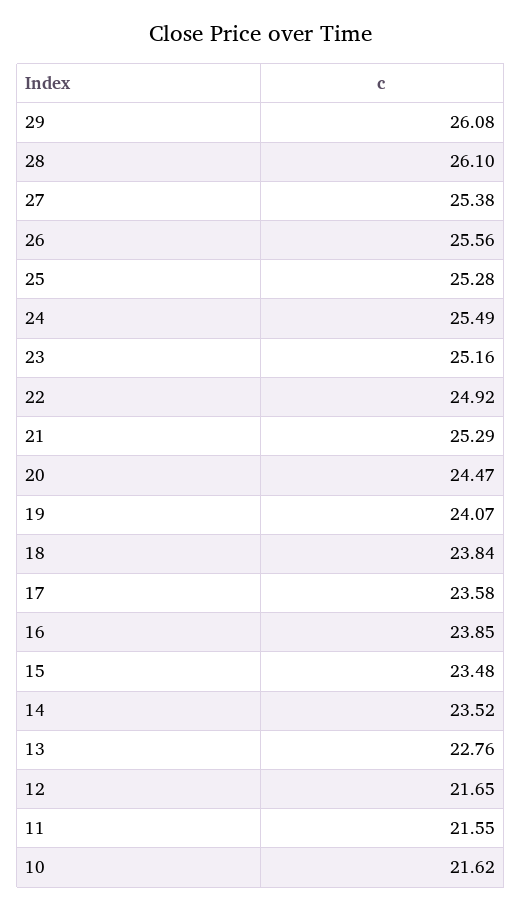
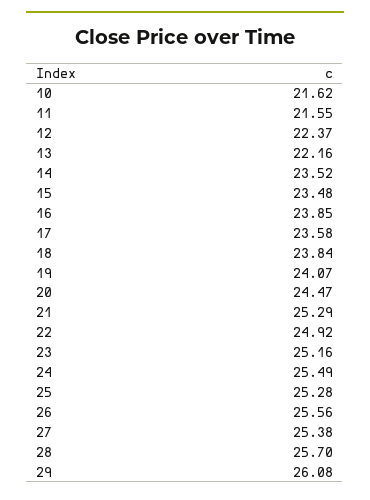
  {
    "29": 26.08,
-   "28": 26.1,
+   "28": 25.7,
    "27": 25.38,
    "26": 25.56,
    "25": 25.28,
    "24": 25.49,
    "23": 25.16,
    "22": 24.92,
    "21": 25.29,
    "20": 24.47,
    "19": 24.07,
    "18": 23.84,
    "17": 23.58,
    "16": 23.85,
    "15": 23.48,
    "14": 23.52,
-   "13": 22.76,
+   "13": 22.16,
-   "12": 21.65,
+   "12": 22.37,
    "11": 21.55,
    "10": 21.62
  }

